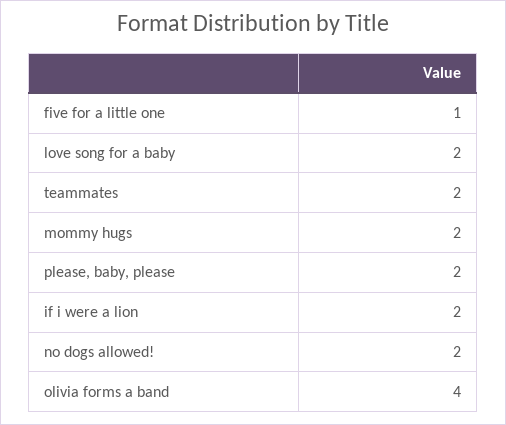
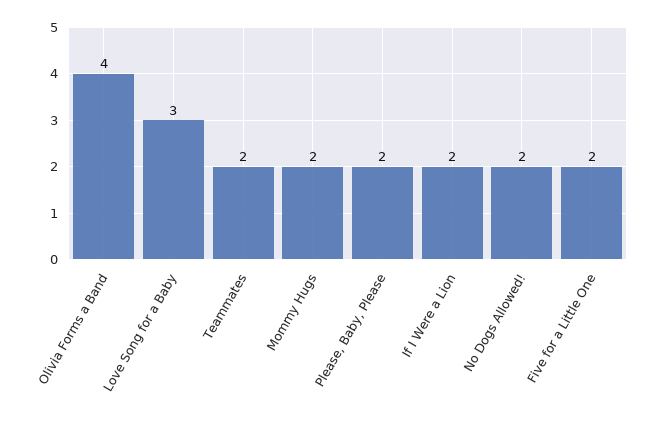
  {
-   "five for a little one": 1,
+   "five for a little one": 2,
-   "love song for a baby": 2,
+   "love song for a baby": 3,
    "teammates": 2,
    "mommy hugs": 2,
    "please, baby, please": 2,
    "if i were a lion": 2,
    "no dogs allowed!": 2,
    "olivia forms a band": 4
  }

